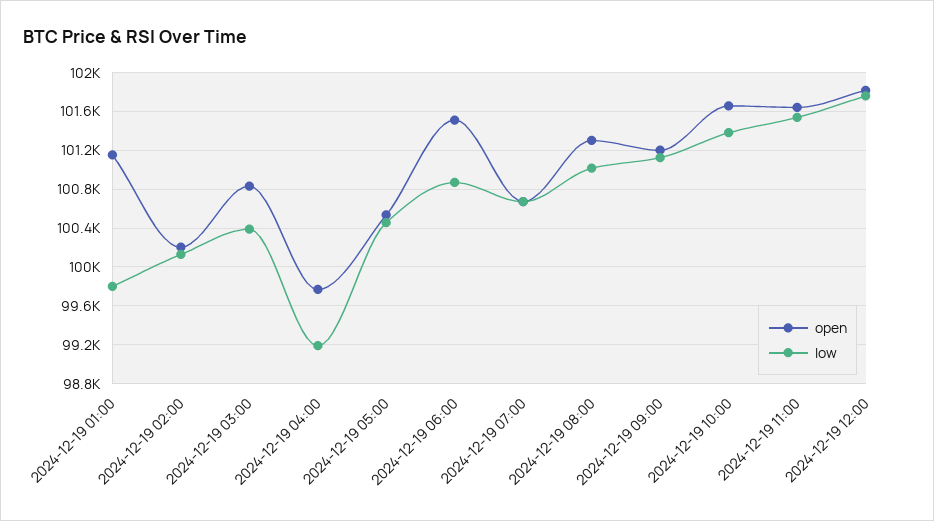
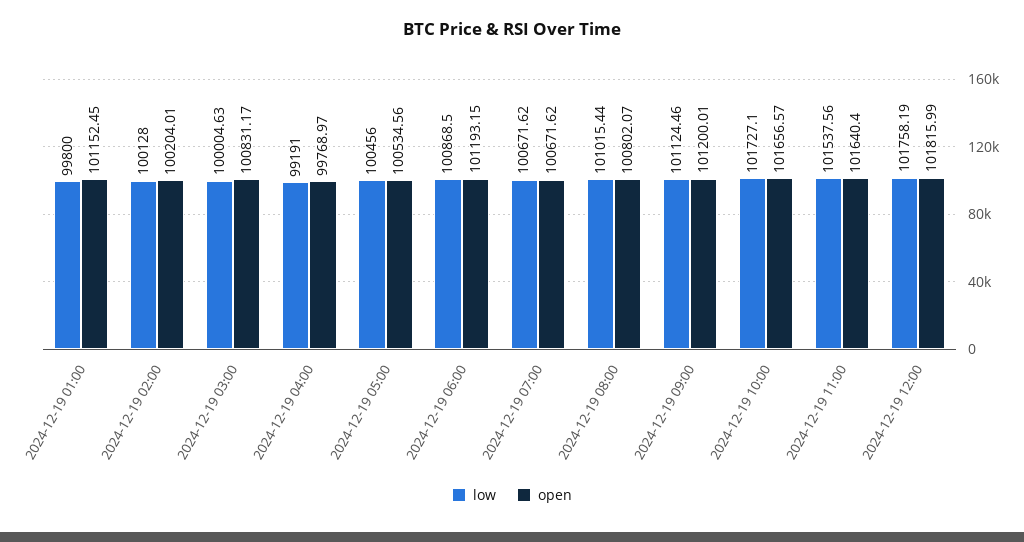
  {
    "open": {
      "2024-12-19 01:00": 101152.45,
      "2024-12-19 02:00": 100204.01,
      "2024-12-19 03:00": 100831.17,
      "2024-12-19 04:00": 99768.97,
      "2024-12-19 05:00": 100534.56,
-     "2024-12-19 06:00": 101500,
+     "2024-12-19 06:00": 101193.15,
      "2024-12-19 07:00": 100671.62,
-     "2024-12-19 08:00": 101300,
+     "2024-12-19 08:00": 100802.07,
      "2024-12-19 09:00": 101200.01,
      "2024-12-19 10:00": 101656.57,
      "2024-12-19 11:00": 101640.4,
      "2024-12-19 12:00": 101815.99
    },
    "low": {
      "2024-12-19 01:00": 99800,
      "2024-12-19 02:00": 100128,
-     "2024-12-19 03:00": 100400,
+     "2024-12-19 03:00": 100004.63,
      "2024-12-19 04:00": 99191,
      "2024-12-19 05:00": 100456,
      "2024-12-19 06:00": 100868.5,
      "2024-12-19 07:00": 100671.62,
      "2024-12-19 08:00": 101015.44,
      "2024-12-19 09:00": 101124.46,
-     "2024-12-19 10:00": 101400,
+     "2024-12-19 10:00": 101727.1,
      "2024-12-19 11:00": 101537.56,
      "2024-12-19 12:00": 101758.19
    }
  }

